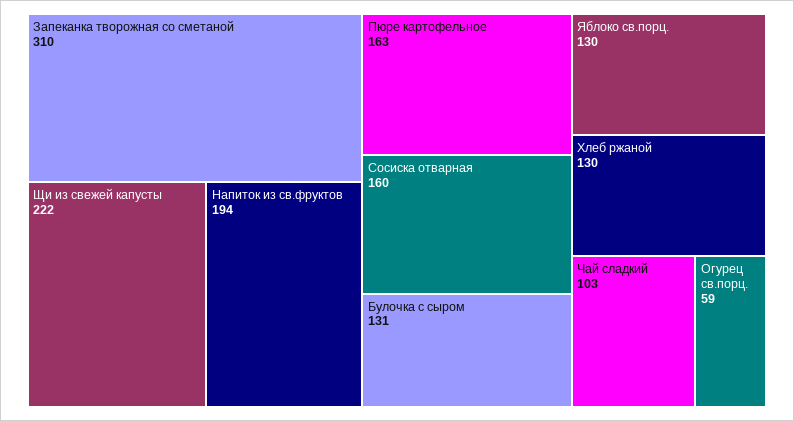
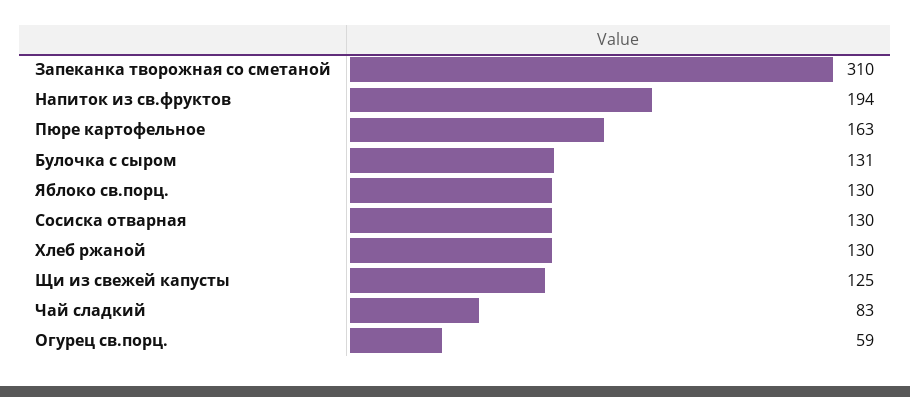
  {
    "Запеканка творожная со сметаной": 310,
-   "Щи из свежей капусты": 222,
+   "Щи из свежей капусты": 125,
    "Напиток из св.фруктов": 194,
    "Пюре картофельное": 163,
-   "Сосиска отварная": 160,
+   "Сосиска отварная": 130,
    "Булочка с сыром": 131,
    "Яблоко св.порц.": 130,
    "Хлеб ржаной": 130,
-   "Чай сладкий": 103,
+   "Чай сладкий": 83,
    "Огурец св.порц.": 59
  }

